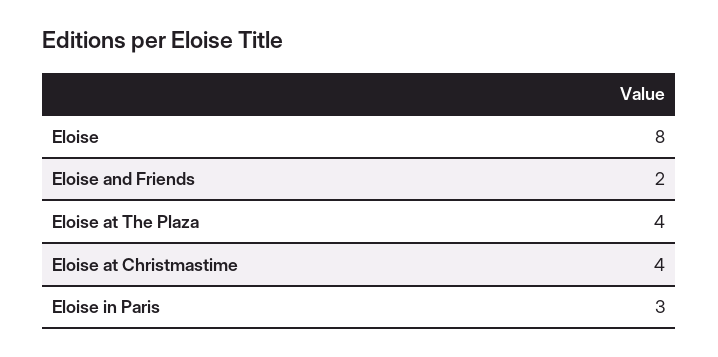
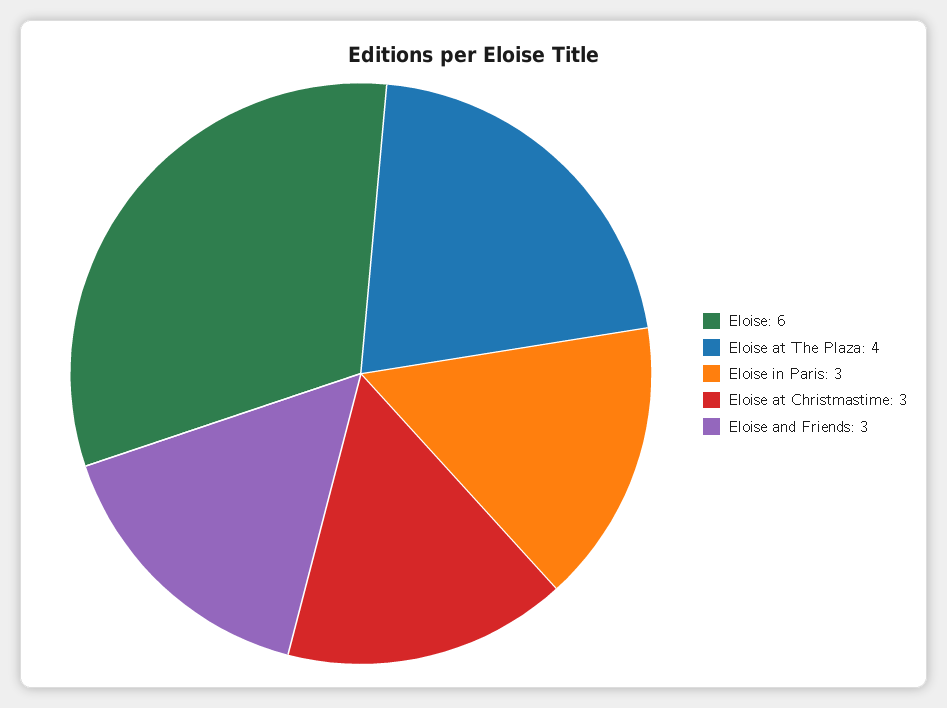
  {
-   "Eloise": 8,
+   "Eloise": 6,
-   "Eloise and Friends": 2,
+   "Eloise and Friends": 3,
    "Eloise at The Plaza": 4,
-   "Eloise at Christmastime": 4,
+   "Eloise at Christmastime": 3,
    "Eloise in Paris": 3
  }

